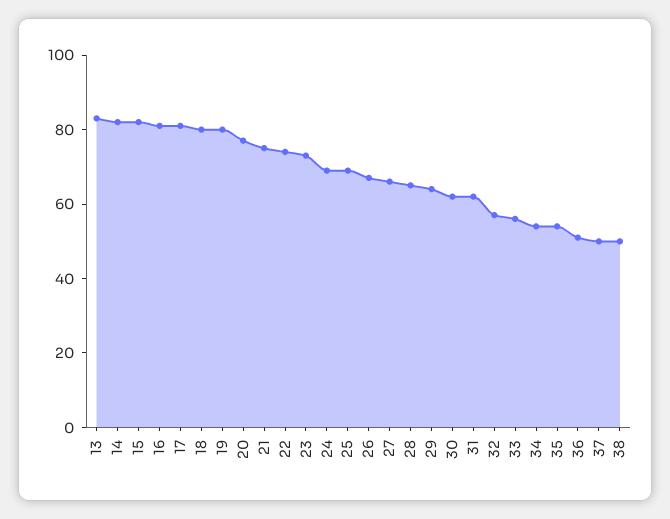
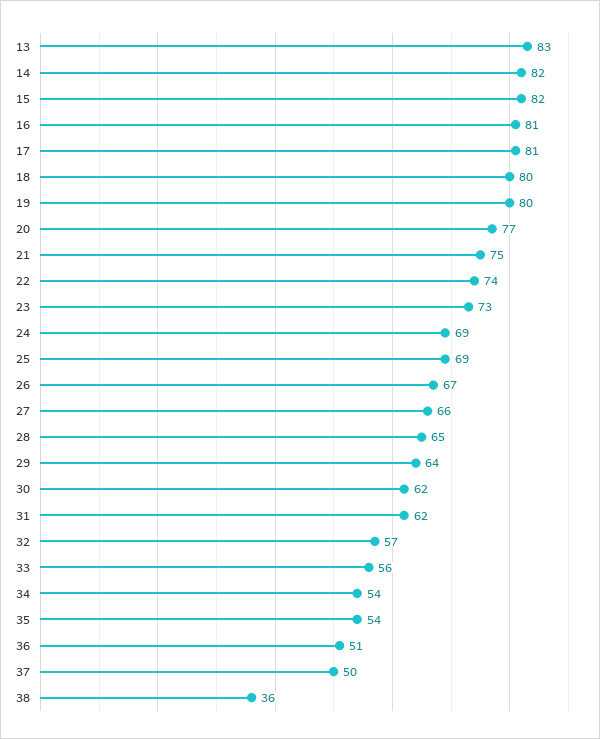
  {
    "13": 83,
    "14": 82,
    "15": 82,
    "16": 81,
    "17": 81,
    "18": 80,
    "19": 80,
    "20": 77,
    "21": 75,
    "22": 74,
    "23": 73,
    "24": 69,
    "25": 69,
    "26": 67,
    "27": 66,
    "28": 65,
    "29": 64,
    "30": 62,
    "31": 62,
    "32": 57,
    "33": 56,
    "34": 54,
    "35": 54,
    "36": 51,
    "37": 50,
-   "38": 50
+   "38": 36
  }

